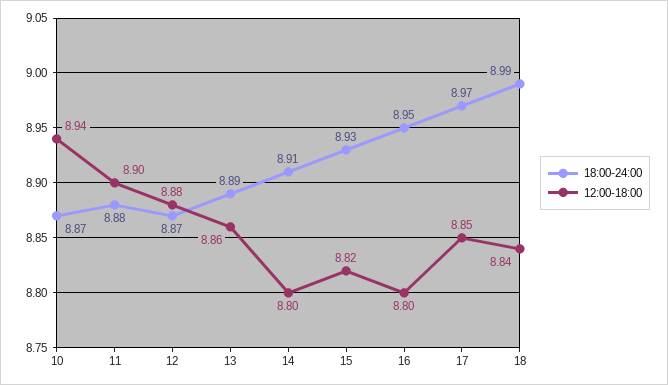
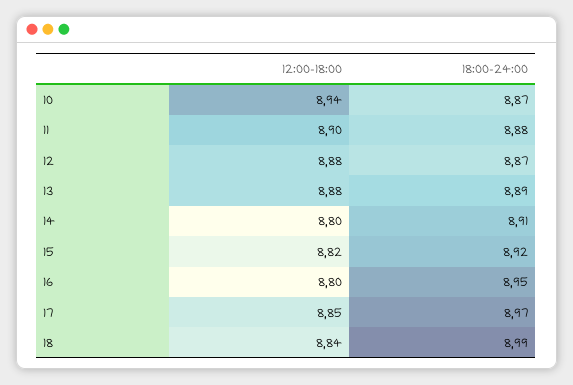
  {
    "18:00-24:00": {
      "10": 8.87,
      "11": 8.88,
      "12": 8.87,
      "13": 8.89,
      "14": 8.91,
-     "15": 8.93,
+     "15": 8.92,
      "16": 8.95,
      "17": 8.97,
      "18": 8.99
    },
    "12:00-18:00": {
      "10": 8.94,
      "11": 8.9,
      "12": 8.88,
-     "13": 8.86,
+     "13": 8.88,
      "14": 8.8,
      "15": 8.82,
      "16": 8.8,
      "17": 8.85,
      "18": 8.84
    }
  }

